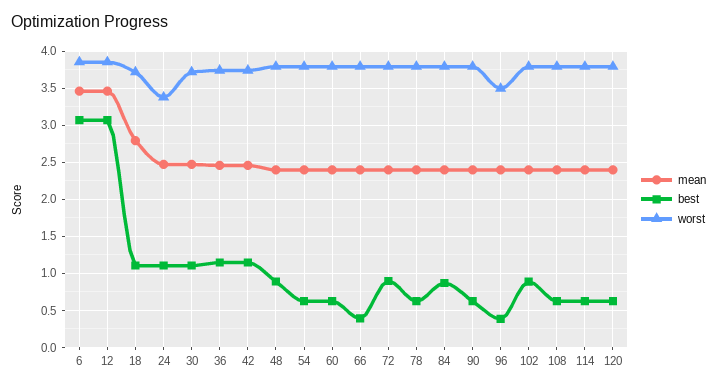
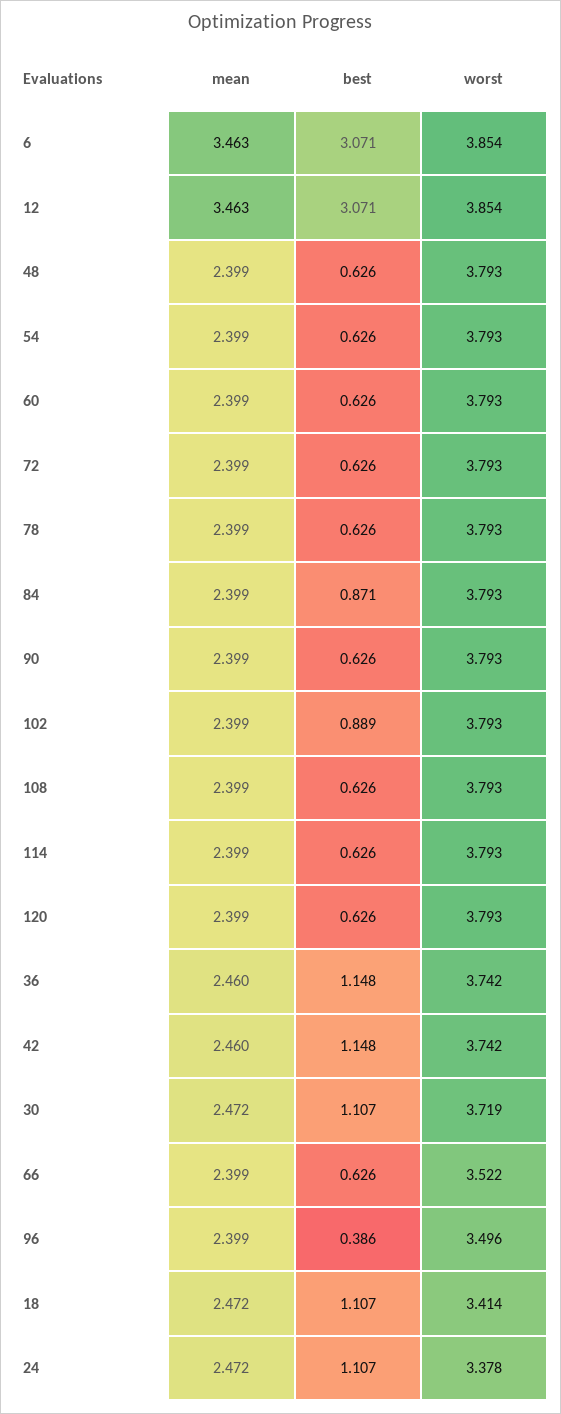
  {
    "mean": {
      "6": 3.463,
      "12": 3.463,
-     "18": 2.8,
+     "18": 2.472,
      "24": 2.472,
      "30": 2.472,
      "36": 2.46,
      "42": 2.46,
      "48": 2.399,
      "54": 2.399,
      "60": 2.399,
      "66": 2.399,
      "72": 2.399,
      "78": 2.399,
      "84": 2.399,
      "90": 2.399,
      "96": 2.399,
      "102": 2.399,
      "108": 2.399,
      "114": 2.399,
      "120": 2.399
    },
    "best": {
      "6": 3.071,
      "12": 3.071,
      "18": 1.107,
      "24": 1.107,
      "30": 1.107,
      "36": 1.148,
      "42": 1.148,
-     "48": 0.9,
+     "48": 0.626,
      "54": 0.626,
      "60": 0.626,
-     "66": 0.4,
+     "66": 0.626,
-     "72": 0.9,
+     "72": 0.626,
      "78": 0.626,
      "84": 0.871,
      "90": 0.626,
      "96": 0.386,
      "102": 0.889,
      "108": 0.626,
      "114": 0.626,
      "120": 0.626
    },
    "worst": {
      "6": 3.854,
      "12": 3.854,
-     "18": 3.7,
+     "18": 3.414,
      "24": 3.378,
      "30": 3.719,
      "36": 3.742,
      "42": 3.742,
      "48": 3.793,
      "54": 3.793,
      "60": 3.793,
-     "66": 3.8,
+     "66": 3.522,
      "72": 3.793,
      "78": 3.793,
      "84": 3.793,
      "90": 3.793,
      "96": 3.496,
      "102": 3.793,
      "108": 3.793,
      "114": 3.793,
      "120": 3.793
    }
  }

